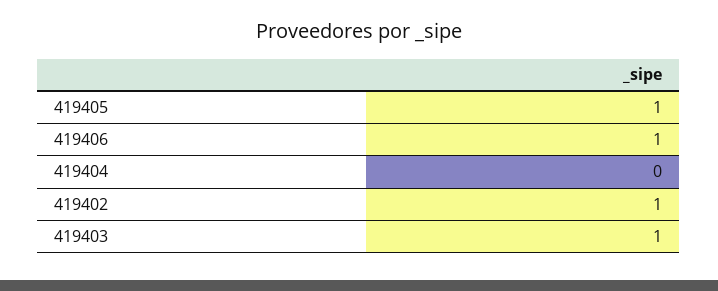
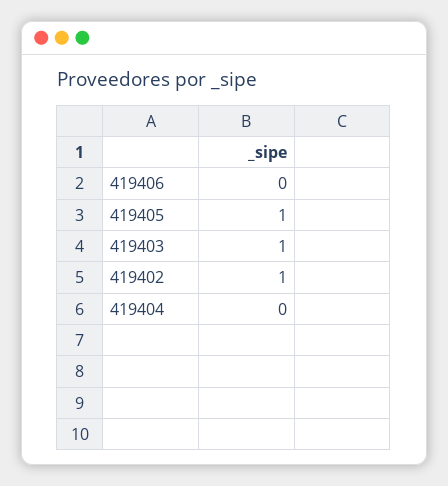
  {
    "419405": 1,
-   "419406": 1,
+   "419406": 0,
    "419404": 0,
    "419402": 1,
    "419403": 1
  }

